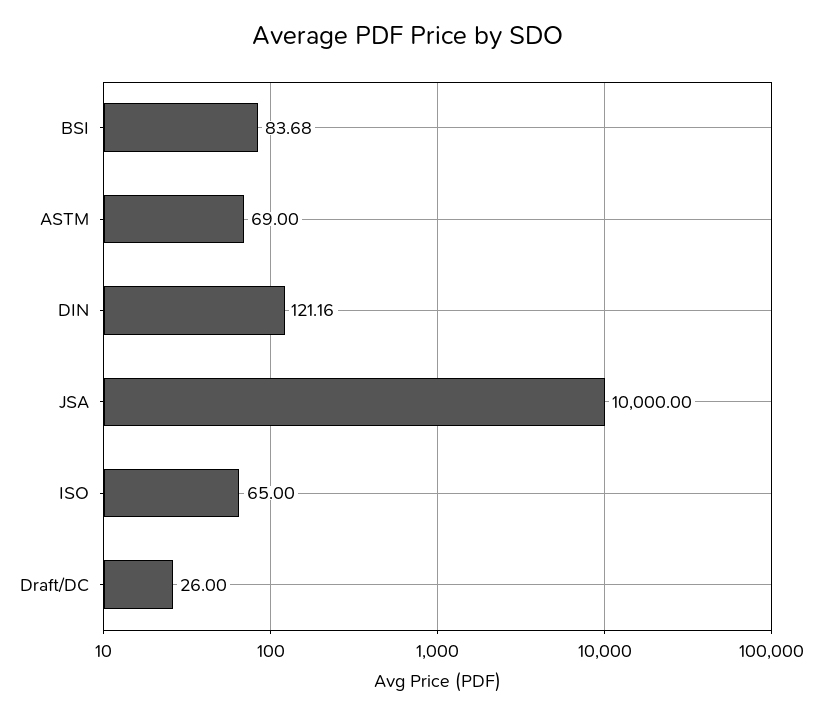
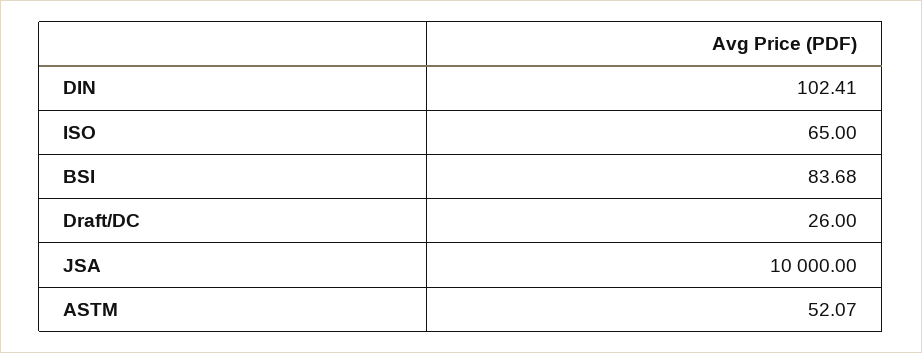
  {
    "BSI": 83.68,
-   "ASTM": 69,
+   "ASTM": 52.07,
-   "DIN": 121.16,
+   "DIN": 102.41,
    "JSA": 10000,
    "ISO": 65,
    "Draft/DC": 26
  }

